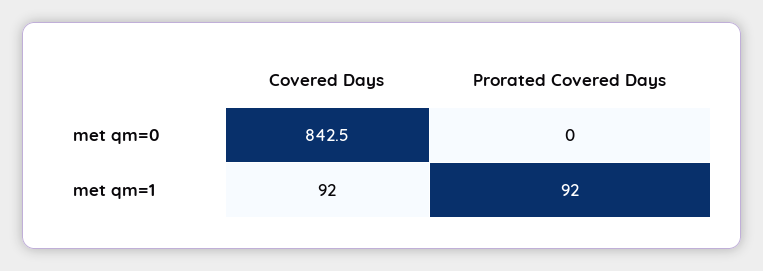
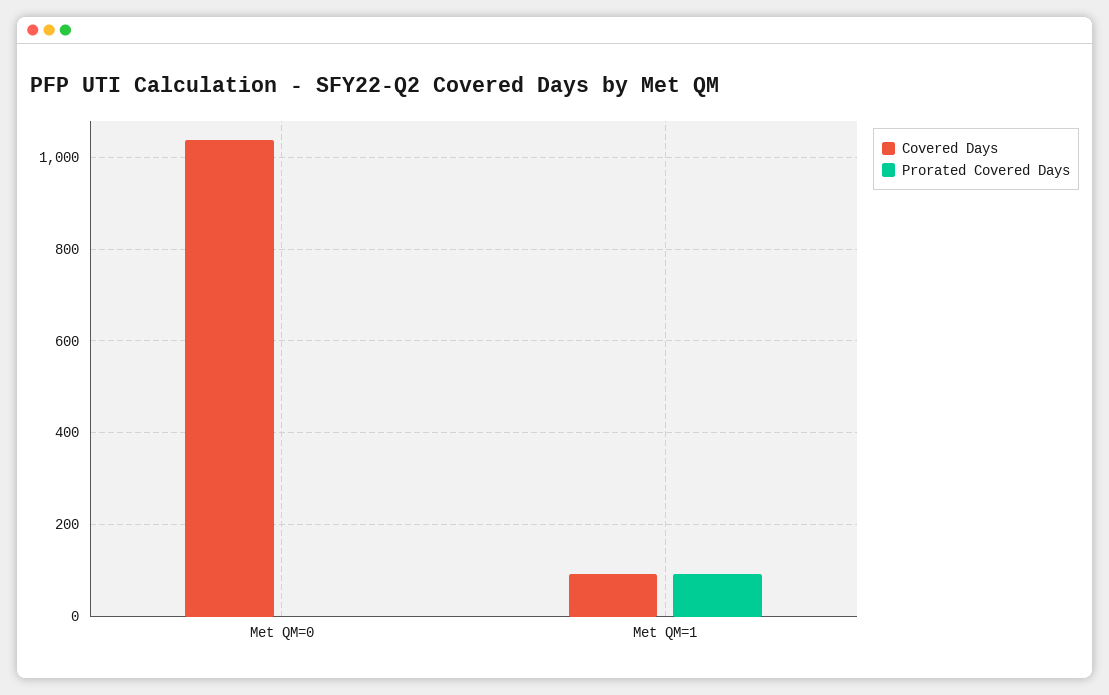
  {
    "Covered Days": {
-     "met qm=0": 842.5,
+     "met qm=0": 1040,
      "met qm=1": 92
    },
    "Prorated Covered Days": {
      "met qm=0": 0,
      "met qm=1": 92
    }
  }

